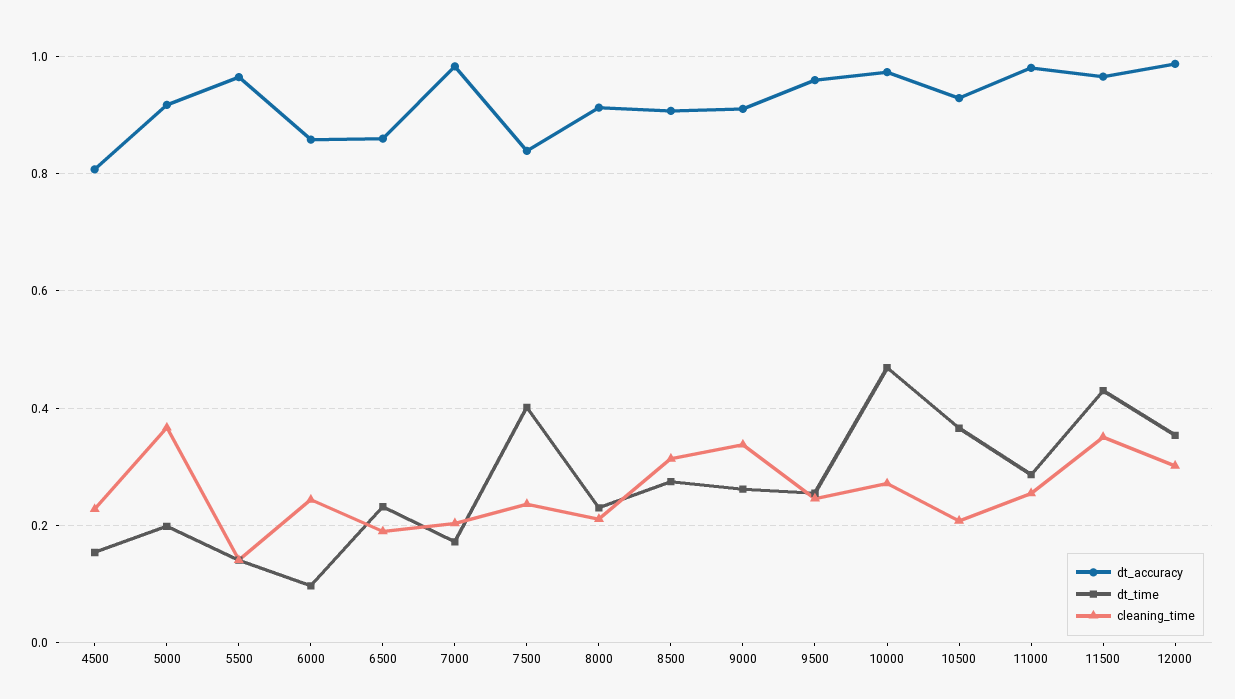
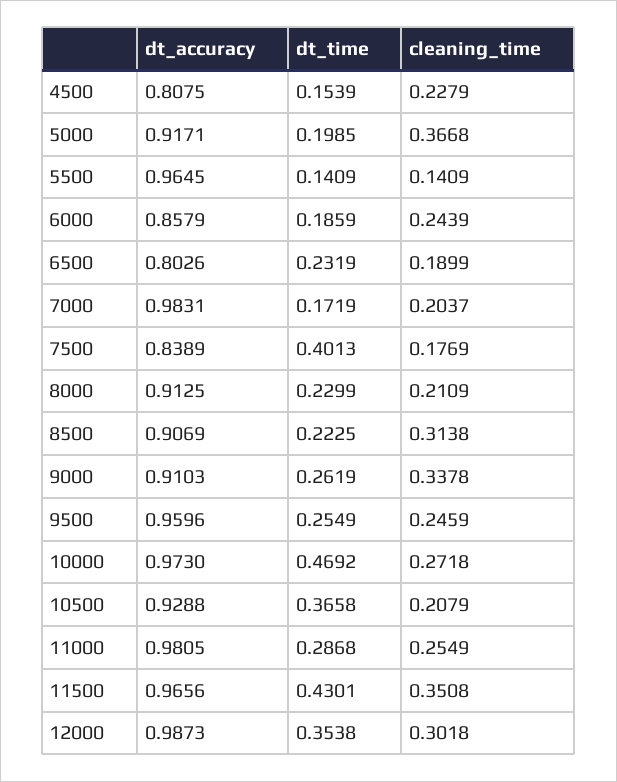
  {
    "dt_accuracy": {
      "4500": 0.8075,
      "5000": 0.9171,
      "5500": 0.9645,
      "6000": 0.8579,
-     "6500": 0.86,
+     "6500": 0.8026,
      "7000": 0.9831,
      "7500": 0.8389,
      "8000": 0.9125,
      "8500": 0.9069,
      "9000": 0.9103,
      "9500": 0.9596,
      "10000": 0.973,
      "10500": 0.9288,
      "11000": 0.9805,
      "11500": 0.9656,
      "12000": 0.9873
    },
    "dt_time": {
      "4500": 0.1539,
      "5000": 0.1985,
      "5500": 0.1409,
-     "6000": 0.1,
+     "6000": 0.1859,
      "6500": 0.2319,
      "7000": 0.1719,
      "7500": 0.4013,
      "8000": 0.2299,
-     "8500": 0.28,
+     "8500": 0.2225,
      "9000": 0.2619,
      "9500": 0.2549,
      "10000": 0.4692,
      "10500": 0.3658,
      "11000": 0.2868,
      "11500": 0.4301,
      "12000": 0.3538
    },
    "cleaning_time": {
      "4500": 0.2279,
      "5000": 0.3668,
      "5500": 0.1409,
      "6000": 0.2439,
      "6500": 0.1899,
      "7000": 0.2037,
-     "7500": 0.24,
+     "7500": 0.1769,
      "8000": 0.2109,
      "8500": 0.3138,
      "9000": 0.3378,
      "9500": 0.2459,
      "10000": 0.2718,
      "10500": 0.2079,
      "11000": 0.2549,
      "11500": 0.3508,
      "12000": 0.3018
    }
  }

